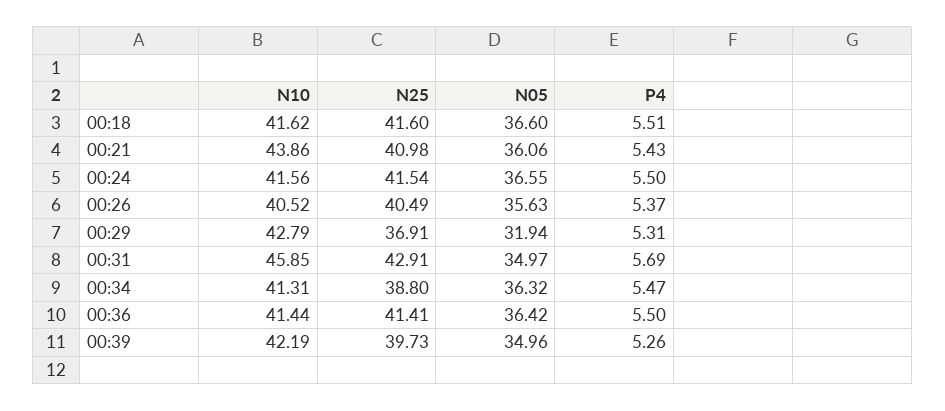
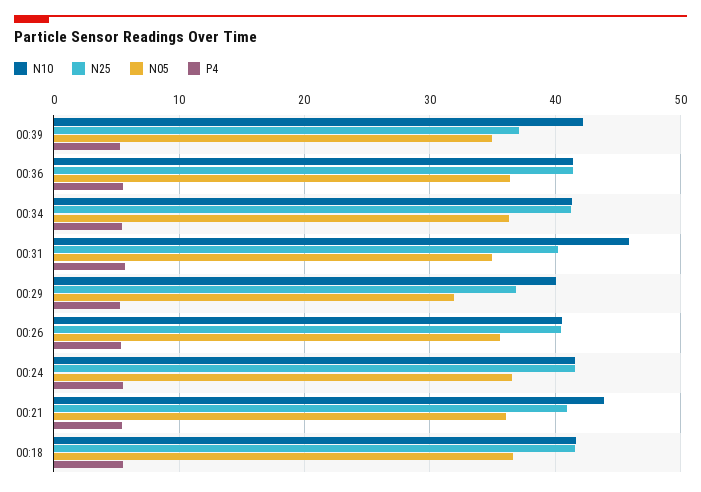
  {
    "N10": {
      "00:18": 41.62,
      "00:21": 43.86,
      "00:24": 41.56,
      "00:26": 40.52,
-     "00:29": 42.79,
+     "00:29": 40,
      "00:31": 45.85,
      "00:34": 41.31,
      "00:36": 41.44,
      "00:39": 42.19
    },
    "N25": {
      "00:18": 41.6,
      "00:21": 40.98,
      "00:24": 41.54,
      "00:26": 40.49,
      "00:29": 36.91,
-     "00:31": 42.91,
+     "00:31": 40,
-     "00:34": 38.8,
+     "00:34": 41,
      "00:36": 41.41,
-     "00:39": 39.73
+     "00:39": 37
    },
    "N05": {
      "00:18": 36.6,
      "00:21": 36.06,
      "00:24": 36.55,
      "00:26": 35.63,
      "00:29": 31.94,
      "00:31": 34.97,
      "00:34": 36.32,
      "00:36": 36.42,
      "00:39": 34.96
    },
    "P4": {
      "00:18": 5.51,
      "00:21": 5.43,
      "00:24": 5.5,
      "00:26": 5.37,
      "00:29": 5.31,
      "00:31": 5.69,
      "00:34": 5.47,
      "00:36": 5.5,
      "00:39": 5.26
    }
  }

